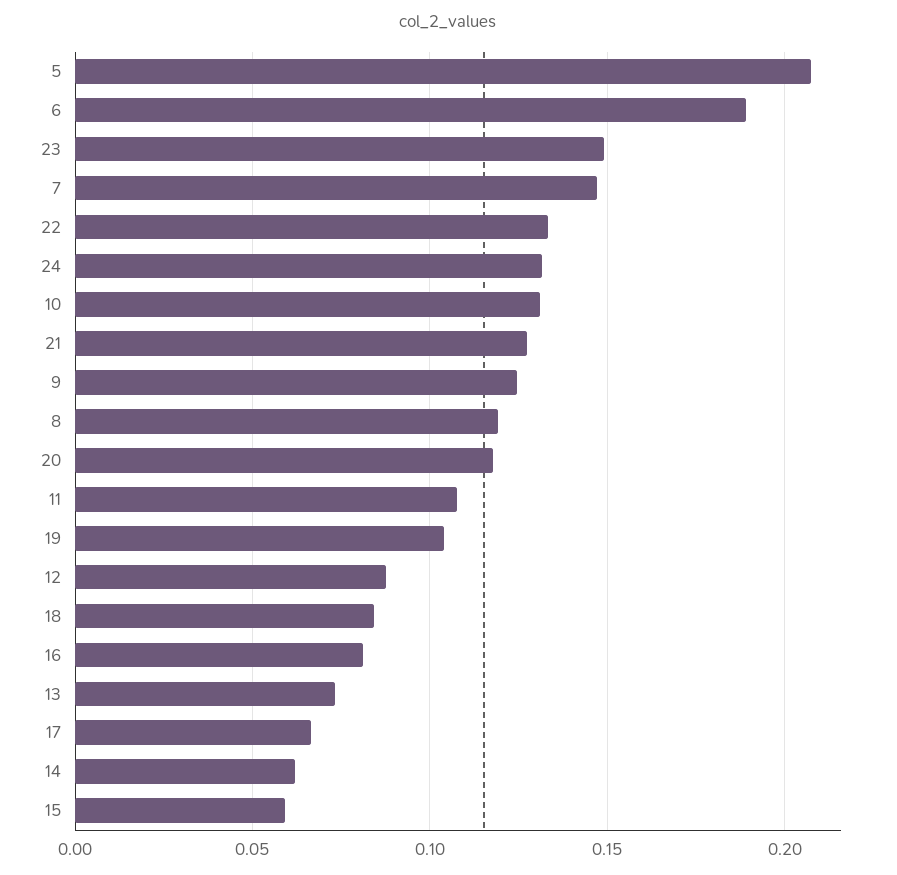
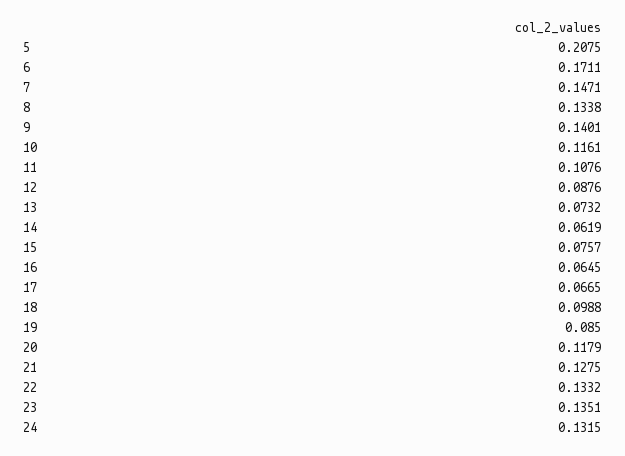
  {
    "5": 0.2075,
-   "6": 0.19,
+   "6": 0.1711,
-   "23": 0.15,
+   "23": 0.1351,
    "7": 0.1471,
    "22": 0.1332,
    "24": 0.1315,
-   "10": 0.13,
+   "10": 0.1161,
    "21": 0.1275,
-   "9": 0.125,
+   "9": 0.1401,
-   "8": 0.12,
+   "8": 0.1338,
    "20": 0.1179,
    "11": 0.1076,
-   "19": 0.105,
+   "19": 0.085,
    "12": 0.0876,
-   "18": 0.085,
+   "18": 0.0988,
-   "16": 0.08,
+   "16": 0.0645,
    "13": 0.0732,
    "17": 0.0665,
    "14": 0.0619,
-   "15": 0.06
+   "15": 0.0757
  }

